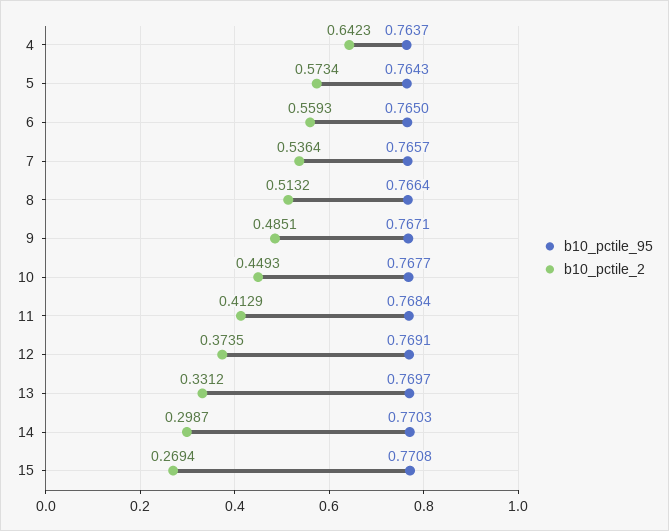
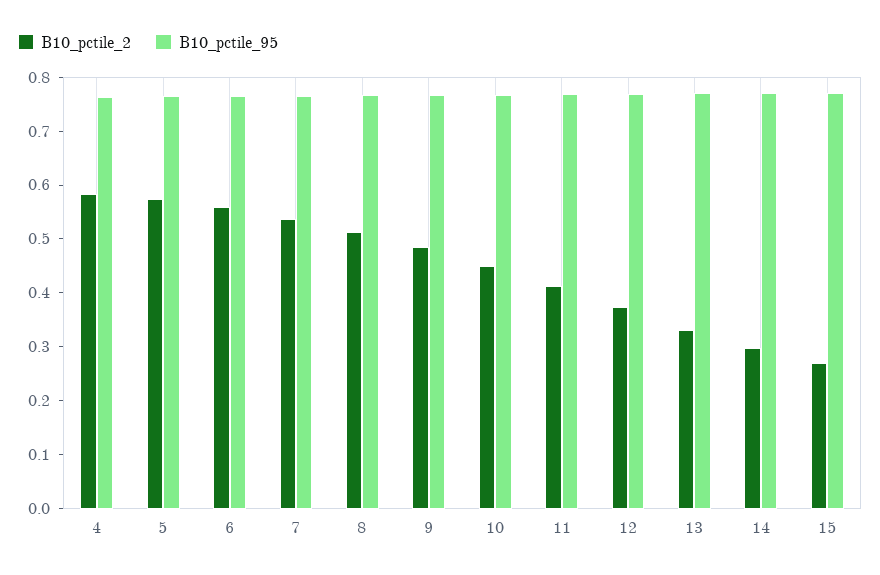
  {
    "b10_pctile_95": {
      "4": 0.7637,
      "5": 0.7643,
      "6": 0.765,
      "7": 0.7657,
      "8": 0.7664,
      "9": 0.7671,
      "10": 0.7677,
      "11": 0.7684,
      "12": 0.7691,
      "13": 0.7697,
      "14": 0.7703,
      "15": 0.7708
    },
    "b10_pctile_2": {
-     "4": 0.6423,
+     "4": 0.58,
      "5": 0.5734,
      "6": 0.5593,
      "7": 0.5364,
      "8": 0.5132,
      "9": 0.4851,
      "10": 0.4493,
      "11": 0.4129,
      "12": 0.3735,
      "13": 0.3312,
      "14": 0.2987,
      "15": 0.2694
    }
  }

